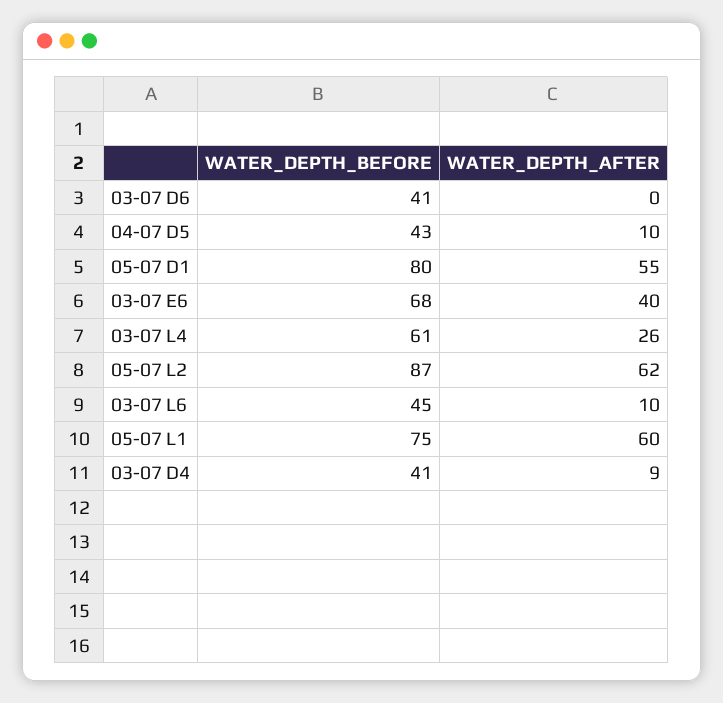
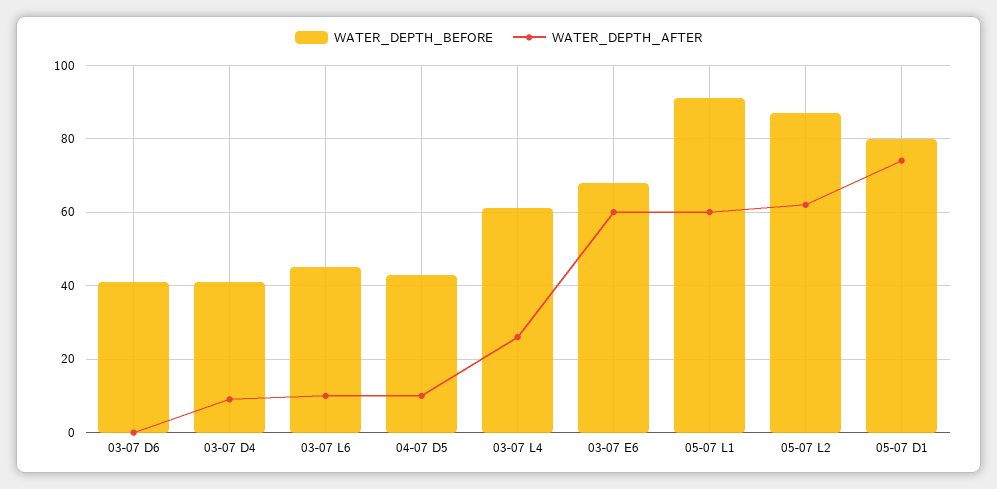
  {
    "WATER_DEPTH_BEFORE": {
      "03-07 D6": 41,
      "04-07 D5": 43,
      "05-07 D1": 80,
      "03-07 E6": 68,
      "03-07 L4": 61,
      "05-07 L2": 87,
      "03-07 L6": 45,
-     "05-07 L1": 75,
+     "05-07 L1": 90,
      "03-07 D4": 41
    },
    "WATER_DEPTH_AFTER": {
      "03-07 D6": 0,
      "04-07 D5": 10,
-     "05-07 D1": 55,
+     "05-07 D1": 75,
-     "03-07 E6": 40,
+     "03-07 E6": 60,
      "03-07 L4": 26,
      "05-07 L2": 62,
      "03-07 L6": 10,
      "05-07 L1": 60,
      "03-07 D4": 9
    }
  }

